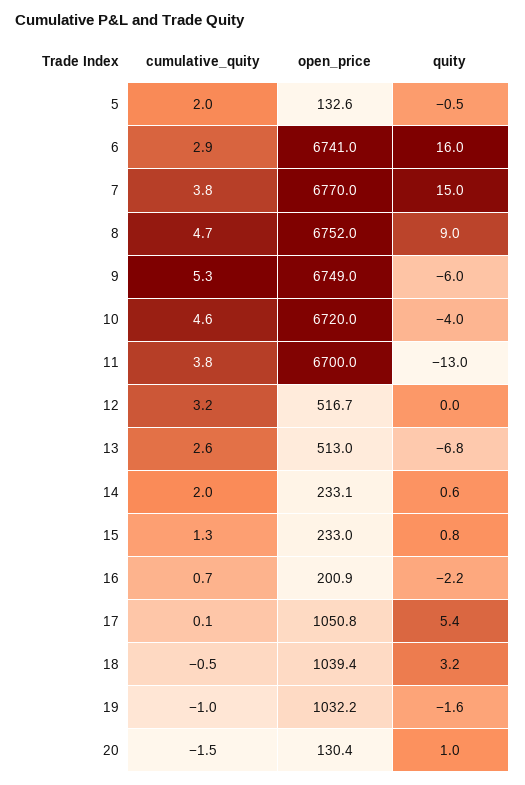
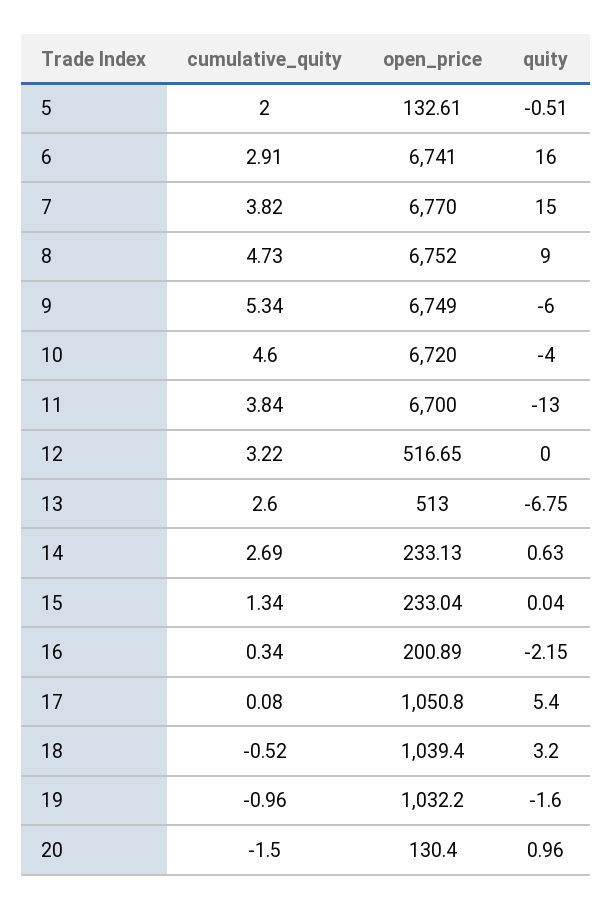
  {
    "cumulative_quity": {
      "5": 2,
      "6": 2.91,
      "7": 3.82,
      "8": 4.73,
      "9": 5.34,
      "10": 4.6,
      "11": 3.84,
      "12": 3.22,
      "13": 2.6,
-     "14": 2,
+     "14": 2.69,
      "15": 1.34,
-     "16": 0.7,
+     "16": 0.34,
      "17": 0.08,
      "18": -0.52,
      "19": -0.96,
      "20": -1.5
    },
    "open_price": {
      "5": 132.61,
      "6": 6741,
      "7": 6770,
      "8": 6752,
      "9": 6749,
      "10": 6720,
      "11": 6700,
      "12": 516.65,
      "13": 513,
      "14": 233.13,
      "15": 233.04,
      "16": 200.89,
      "17": 1050.8,
      "18": 1039.4,
      "19": 1032.2,
      "20": 130.4
    },
    "quity": {
      "5": -0.51,
      "6": 16,
      "7": 15,
      "8": 9,
      "9": -6,
      "10": -4,
      "11": -13,
      "12": 0,
      "13": -6.75,
      "14": 0.63,
-     "15": 0.8,
+     "15": 0.04,
      "16": -2.15,
      "17": 5.4,
      "18": 3.2,
      "19": -1.6,
      "20": 0.96
    }
  }

